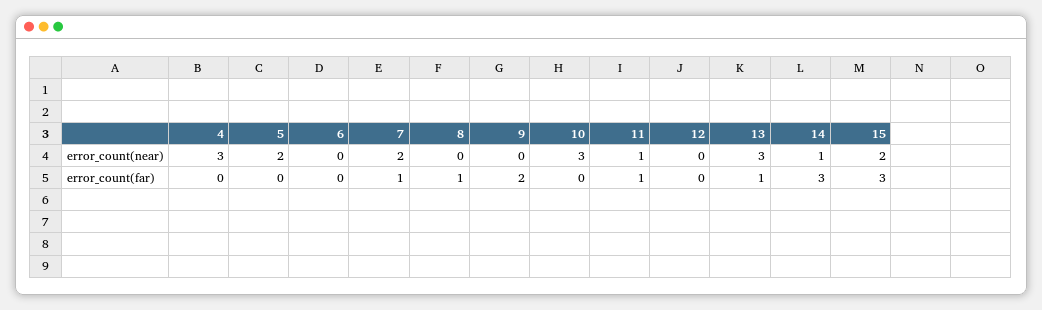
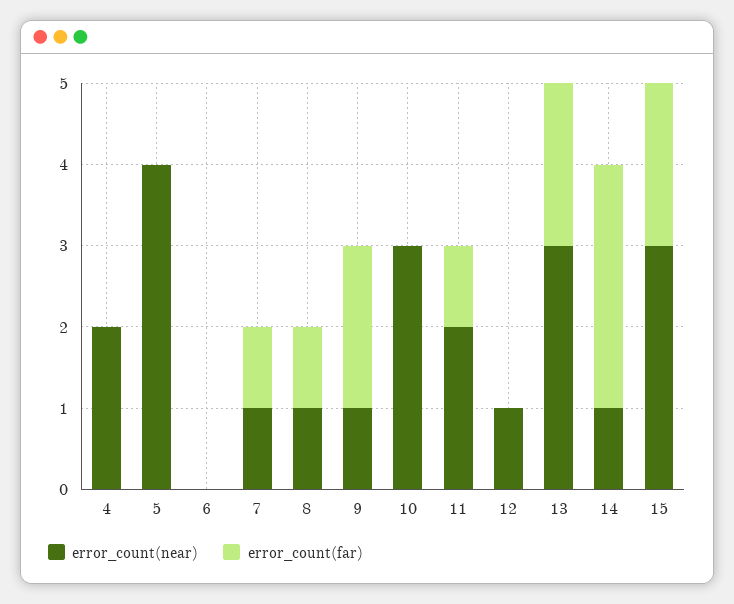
  {
    "error_count(near)": {
-     "4": 3,
+     "4": 2,
-     "5": 2,
+     "5": 4,
      "6": 0,
-     "7": 2,
+     "7": 1,
-     "8": 0,
+     "8": 1,
-     "9": 0,
+     "9": 1,
      "10": 3,
-     "11": 1,
+     "11": 2,
-     "12": 0,
+     "12": 1,
      "13": 3,
      "14": 1,
-     "15": 2
+     "15": 3
    },
    "error_count(far)": {
      "4": 0,
      "5": 0,
      "6": 0,
      "7": 1,
      "8": 1,
      "9": 2,
      "10": 0,
      "11": 1,
      "12": 0,
-     "13": 1,
+     "13": 2,
      "14": 3,
-     "15": 3
+     "15": 2
    }
  }

